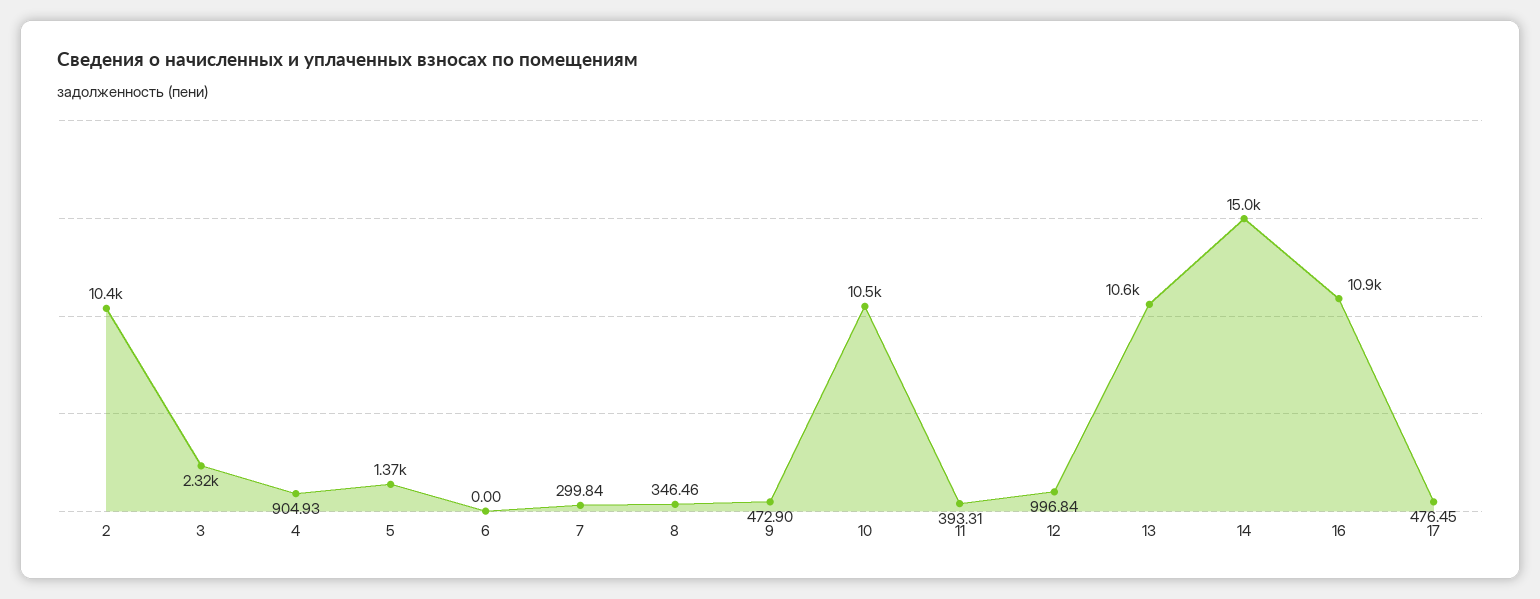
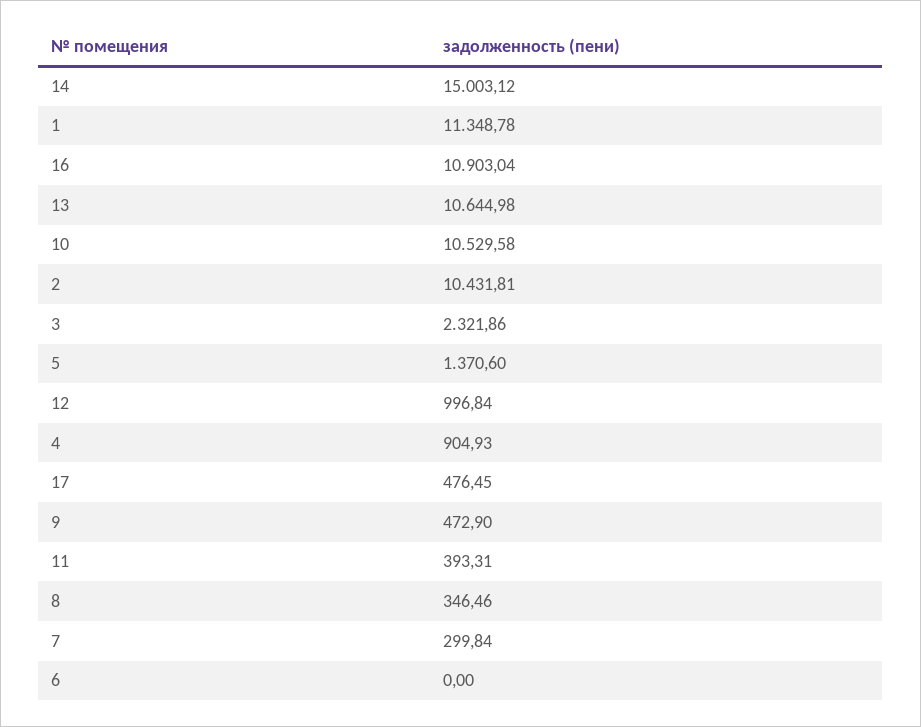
  {
    "2": 10431.81,
    "3": 2321.86,
    "4": 904.93,
    "5": 1370.6,
    "6": 0,
    "7": 299.84,
    "8": 346.46,
    "9": 472.9,
    "10": 10529.58,
    "11": 393.31,
    "12": 996.84,
    "13": 10644.98,
    "14": 15003.12,
    "16": 10903.04,
-   "17": 476.45
+   "17": 476.45,
+   "1": 11348.78
  }

